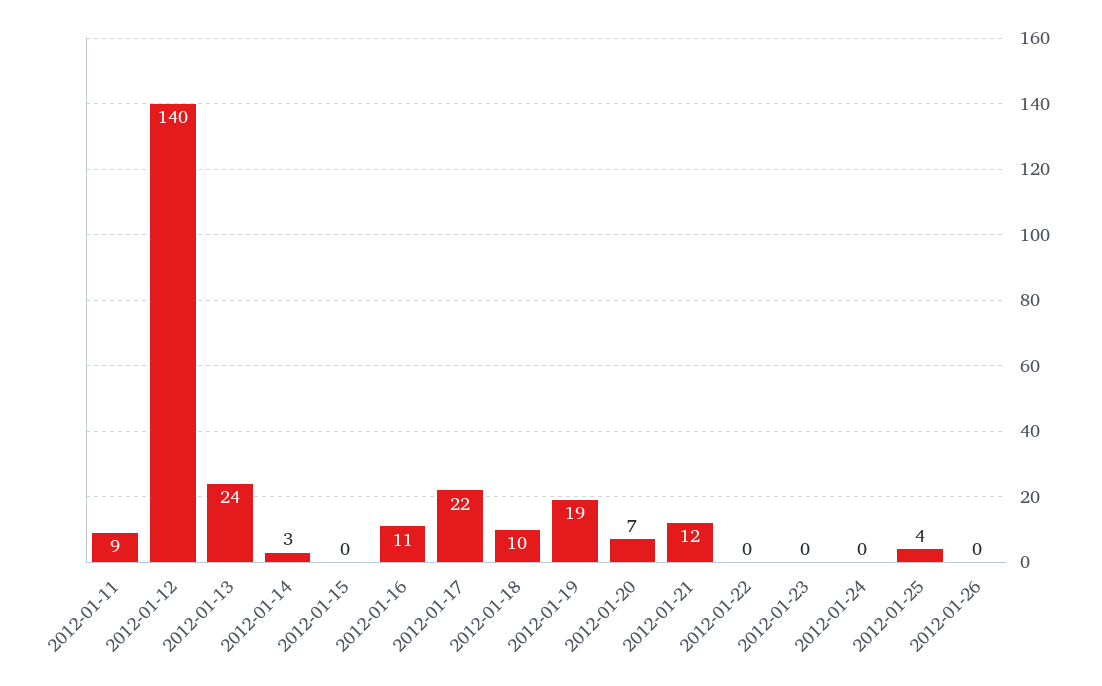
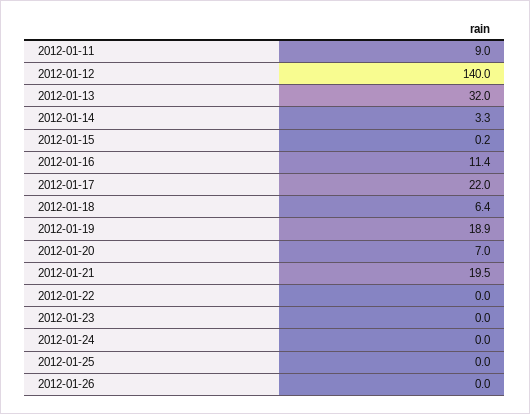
  {
    "2012-01-11": 9,
    "2012-01-12": 140,
-   "2012-01-13": 24,
+   "2012-01-13": 32,
    "2012-01-14": 3.3,
    "2012-01-15": 0.2,
    "2012-01-16": 11.4,
    "2012-01-17": 22,
-   "2012-01-18": 10,
+   "2012-01-18": 6.4,
    "2012-01-19": 18.9,
    "2012-01-20": 7,
-   "2012-01-21": 12,
+   "2012-01-21": 19.5,
    "2012-01-22": 0,
    "2012-01-23": 0,
    "2012-01-24": 0,
-   "2012-01-25": 4,
+   "2012-01-25": 0,
    "2012-01-26": 0
  }

